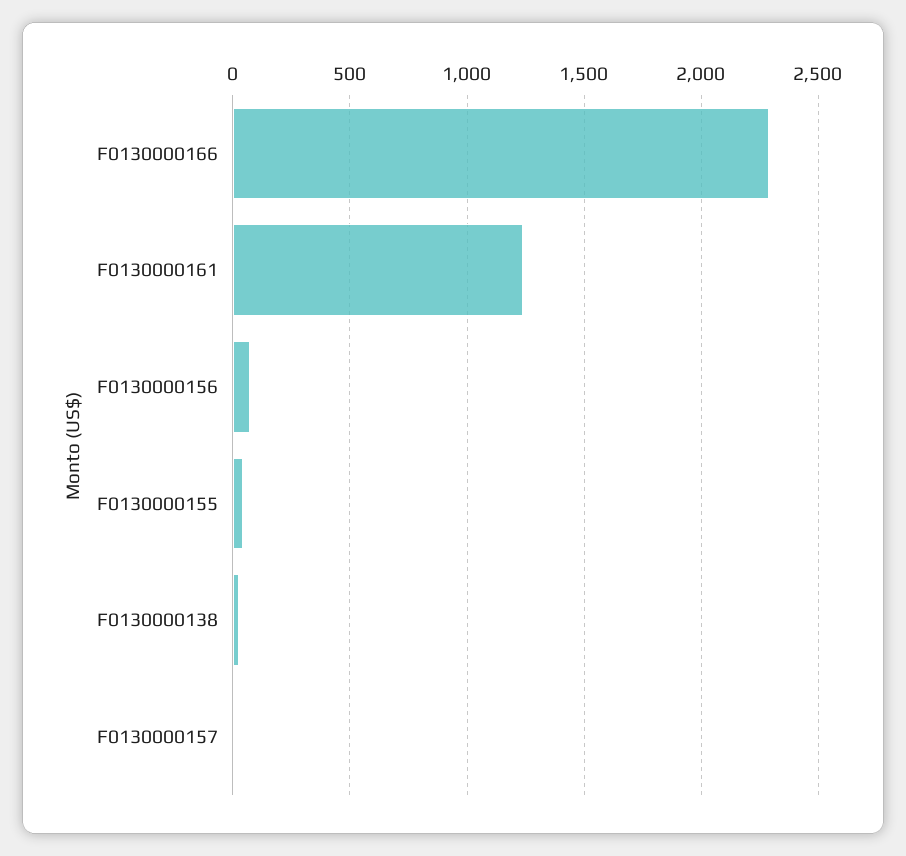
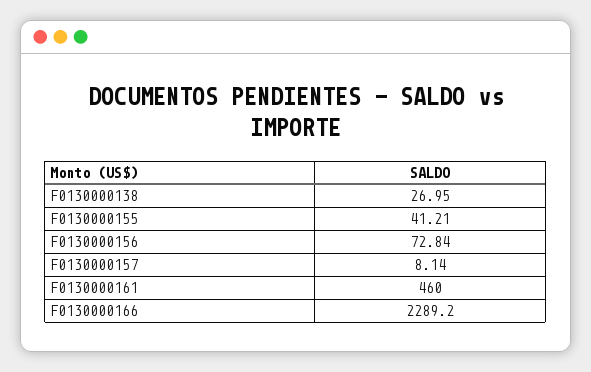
  {
    "F0130000166": 2289.2,
-   "F0130000161": 1250,
+   "F0130000161": 460,
    "F0130000156": 72.84,
    "F0130000155": 41.21,
    "F0130000138": 26.95,
    "F0130000157": 8.14
  }

